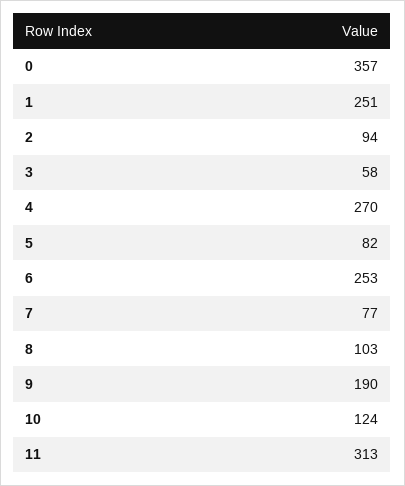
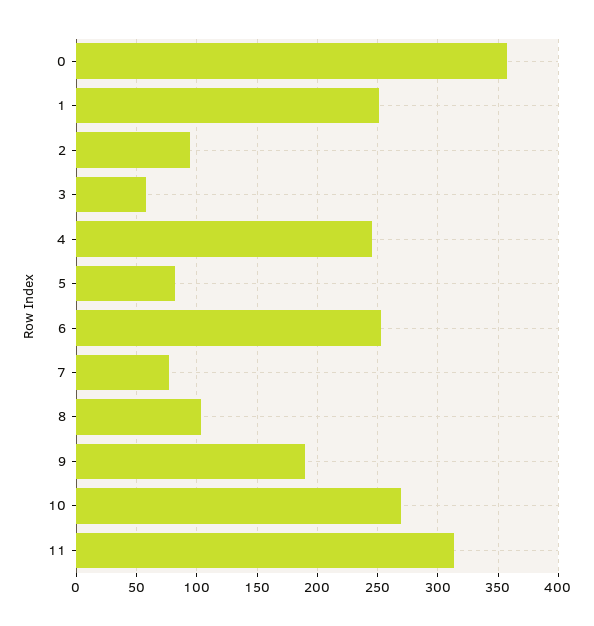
  {
    "0": 357,
    "1": 251,
    "2": 94,
    "3": 58,
-   "4": 270,
+   "4": 245,
    "5": 82,
    "6": 253,
    "7": 77,
    "8": 103,
    "9": 190,
-   "10": 124,
+   "10": 270,
    "11": 313
  }

